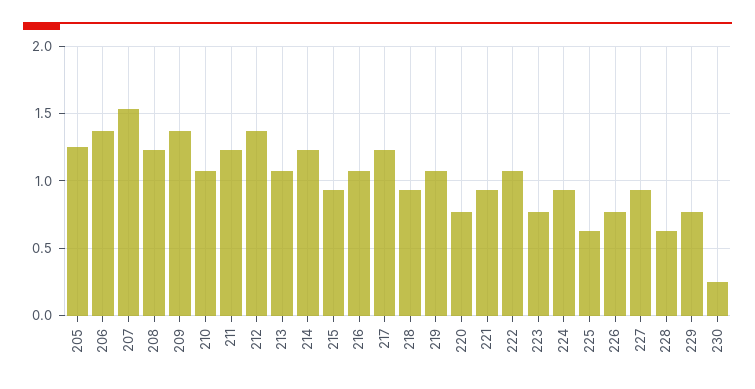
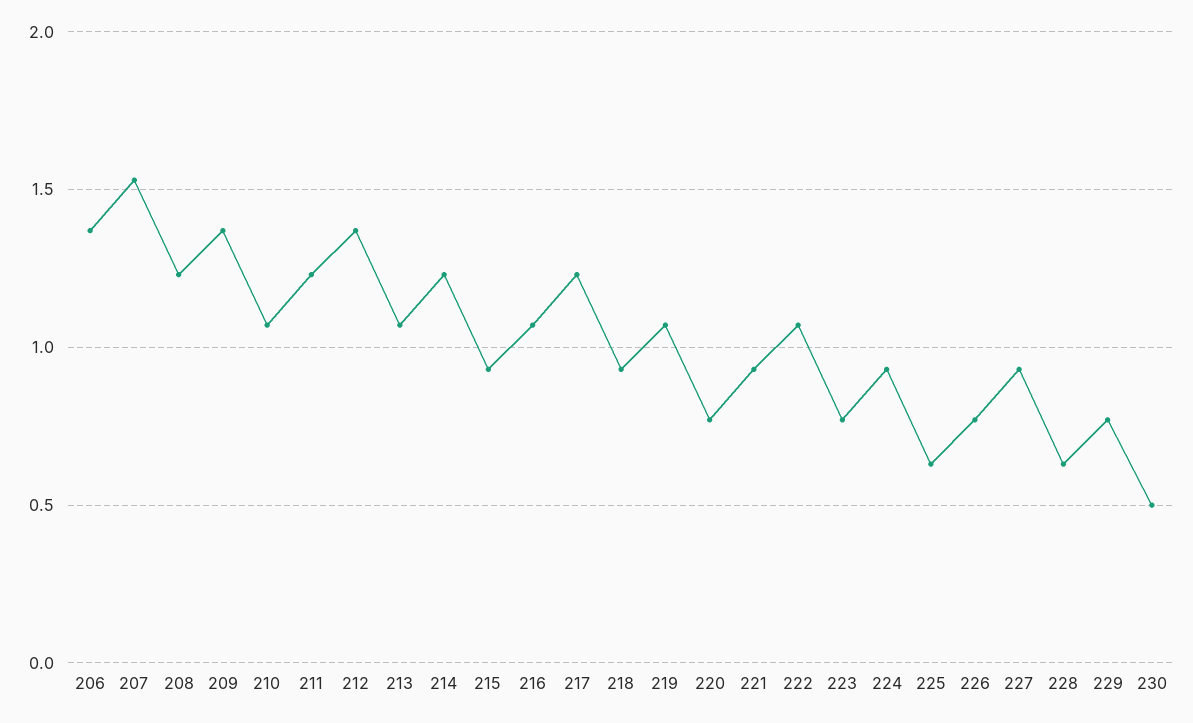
  {
-   "205": 1.25,
    "206": 1.35,
    "207": 1.55,
    "208": 1.25,
    "209": 1.35,
    "210": 1.05,
    "211": 1.25,
    "212": 1.35,
    "213": 1.05,
    "214": 1.25,
    "215": 0.95,
    "216": 1.05,
    "217": 1.25,
    "218": 0.95,
    "219": 1.05,
    "220": 0.75,
    "221": 0.95,
    "222": 1.05,
    "223": 0.75,
    "224": 0.95,
    "225": 0.65,
    "226": 0.75,
    "227": 0.95,
    "228": 0.65,
    "229": 0.75,
-   "230": 0.25
+   "230": 0.5
  }

